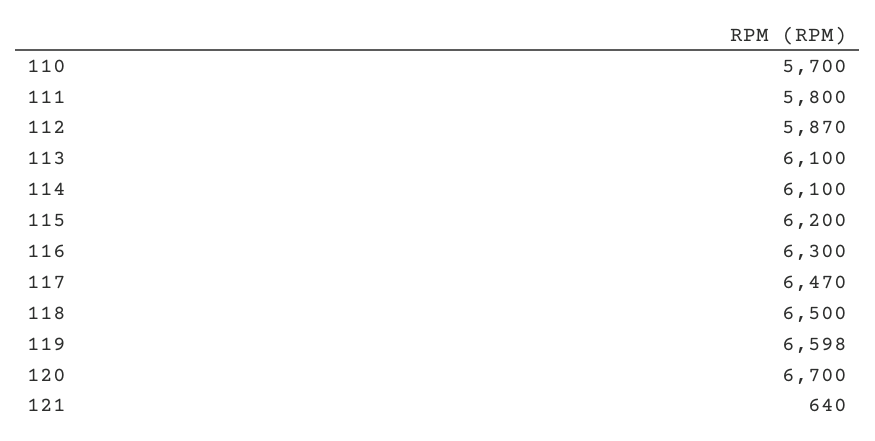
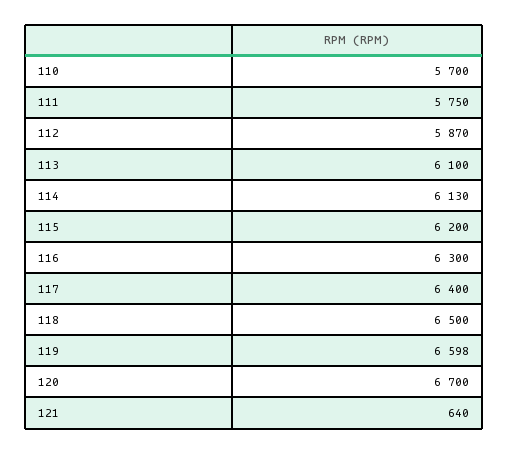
  {
    "110": 5700,
-   "111": 5800,
+   "111": 5750,
    "112": 5870,
    "113": 6100,
-   "114": 6100,
+   "114": 6130,
    "115": 6200,
    "116": 6300,
-   "117": 6470,
+   "117": 6400,
    "118": 6500,
    "119": 6598,
    "120": 6700,
    "121": 640
  }

